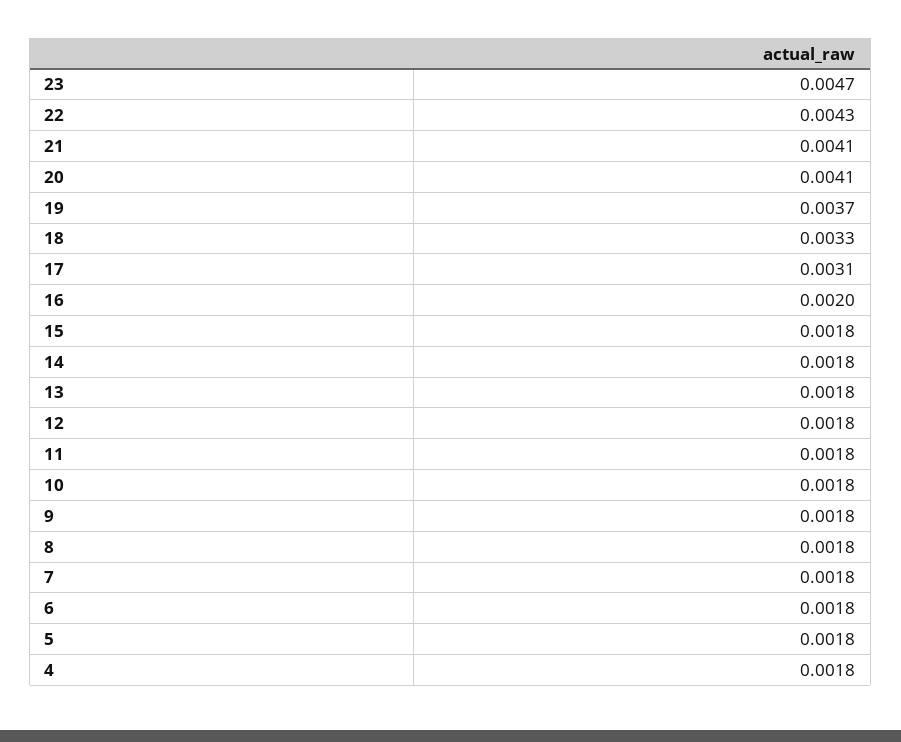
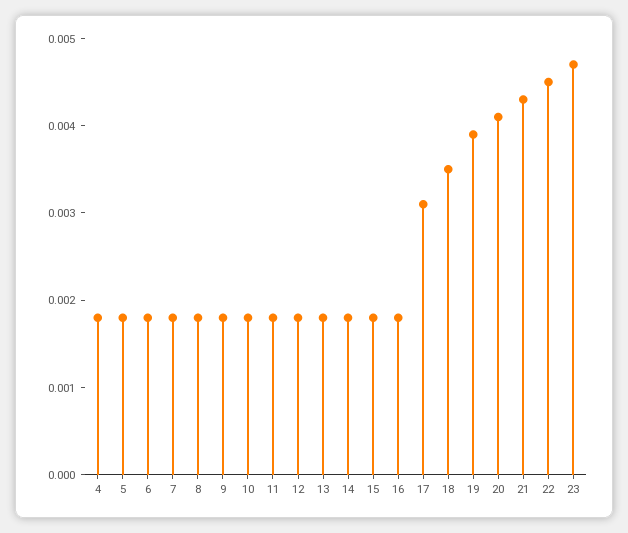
  {
    "23": 0.0047,
-   "22": 0.0043,
+   "22": 0.0045,
-   "21": 0.0041,
+   "21": 0.0043,
    "20": 0.0041,
-   "19": 0.0037,
+   "19": 0.0039,
-   "18": 0.0033,
+   "18": 0.0035,
    "17": 0.0031,
-   "16": 0.002,
+   "16": 0.0018,
    "15": 0.0018,
    "14": 0.0018,
    "13": 0.0018,
    "12": 0.0018,
    "11": 0.0018,
    "10": 0.0018,
    "9": 0.0018,
    "8": 0.0018,
    "7": 0.0018,
    "6": 0.0018,
    "5": 0.0018,
    "4": 0.0018
  }

